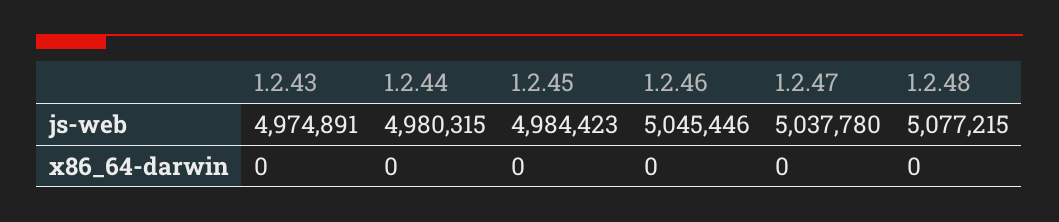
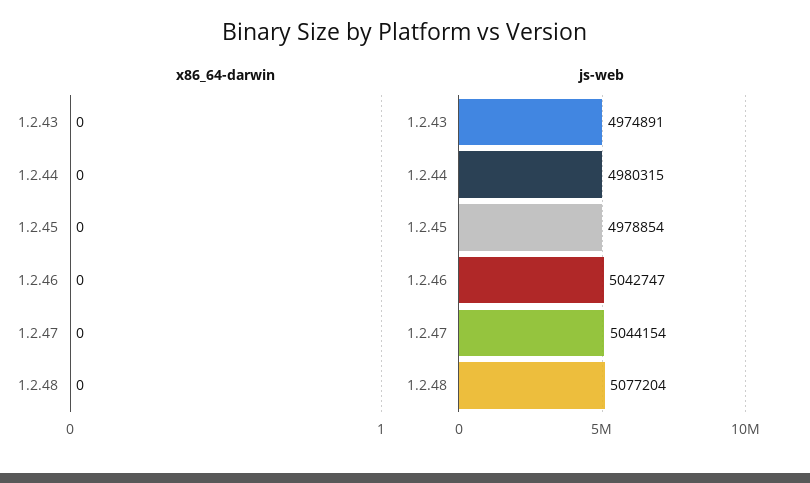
  {
    "js-web": {
      "1.2.43": 4974891,
      "1.2.44": 4980315,
-     "1.2.45": 4984423,
+     "1.2.45": 4978854,
-     "1.2.46": 5045446,
+     "1.2.46": 5042747,
-     "1.2.47": 5037780,
+     "1.2.47": 5044154,
-     "1.2.48": 5077215
+     "1.2.48": 5077204
    },
    "x86_64-darwin": {
      "1.2.43": 0,
      "1.2.44": 0,
      "1.2.45": 0,
      "1.2.46": 0,
      "1.2.47": 0,
      "1.2.48": 0
    }
  }

